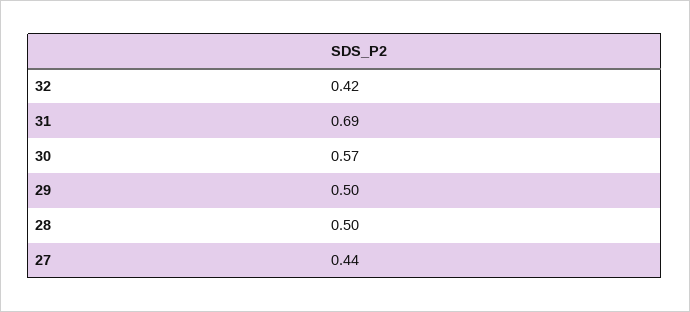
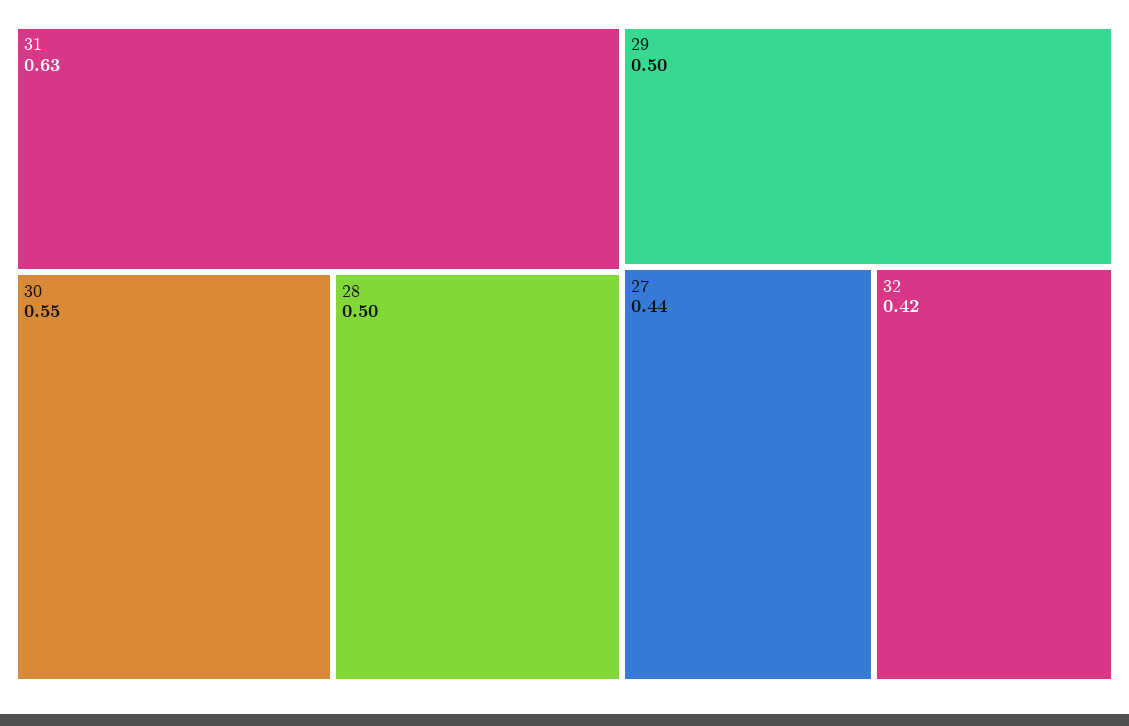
  {
    "32": 0.42,
-   "31": 0.69,
+   "31": 0.63,
-   "30": 0.57,
+   "30": 0.55,
    "29": 0.5,
    "28": 0.5,
    "27": 0.44
  }

